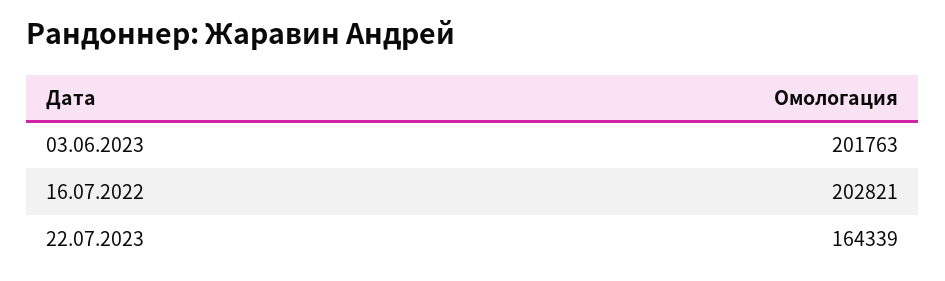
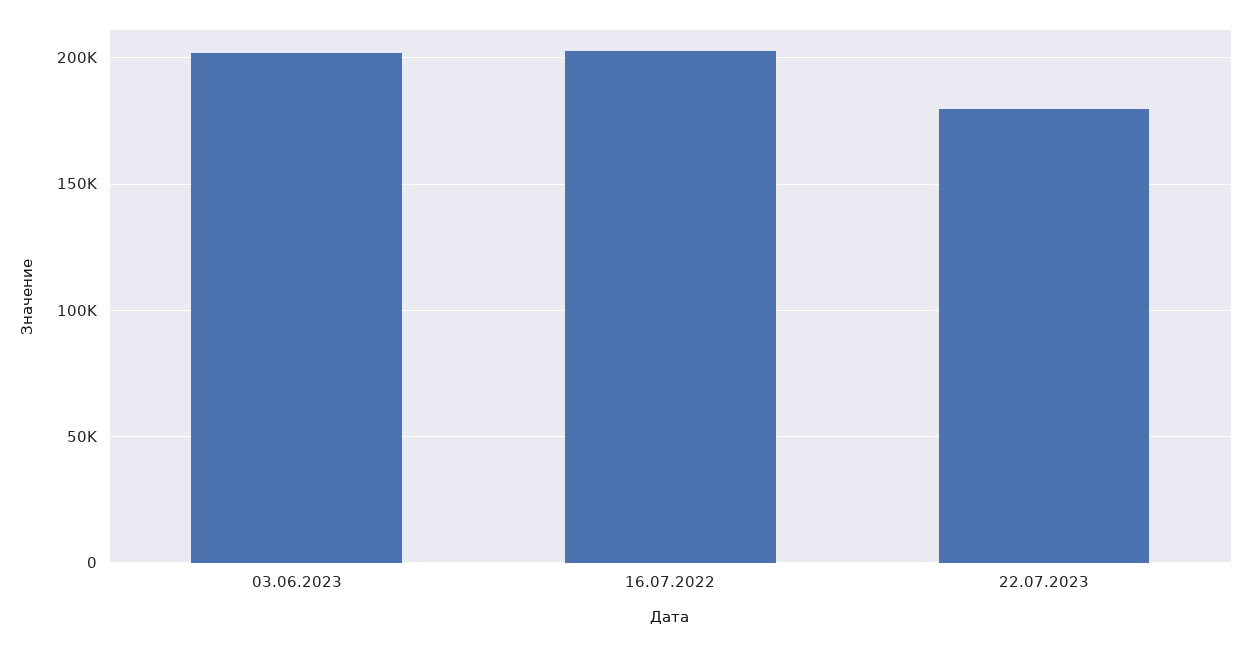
  {
    "03.06.2023": 201763,
    "16.07.2022": 202821,
-   "22.07.2023": 164339
+   "22.07.2023": 180000
  }

